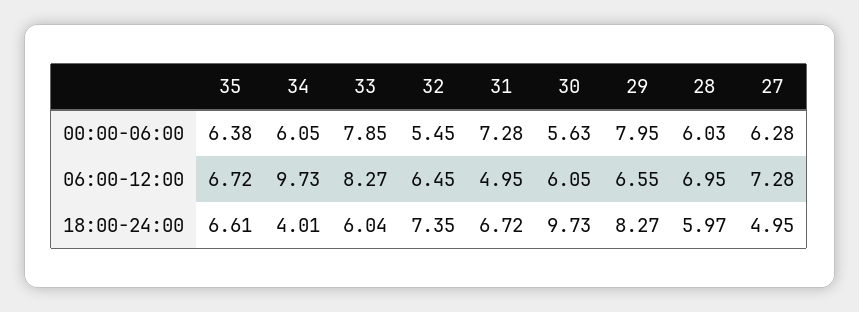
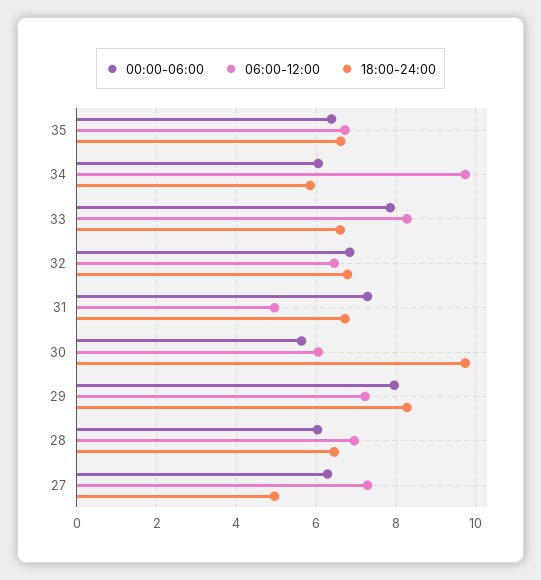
  {
    "00:00-06:00": {
      "35": 6.38,
      "34": 6.05,
      "33": 7.85,
-     "32": 5.45,
+     "32": 6.8,
      "31": 7.28,
      "30": 5.63,
      "29": 7.95,
      "28": 6.03,
      "27": 6.28
    },
    "06:00-12:00": {
      "35": 6.72,
      "34": 9.73,
      "33": 8.27,
      "32": 6.45,
      "31": 4.95,
      "30": 6.05,
-     "29": 6.55,
+     "29": 7.2,
      "28": 6.95,
      "27": 7.28
    },
    "18:00-24:00": {
      "35": 6.61,
-     "34": 4.01,
+     "34": 5.8,
-     "33": 6.04,
+     "33": 6.6,
-     "32": 7.35,
+     "32": 6.8,
      "31": 6.72,
      "30": 9.73,
      "29": 8.27,
-     "28": 5.97,
+     "28": 6.4,
      "27": 4.95
    }
  }

